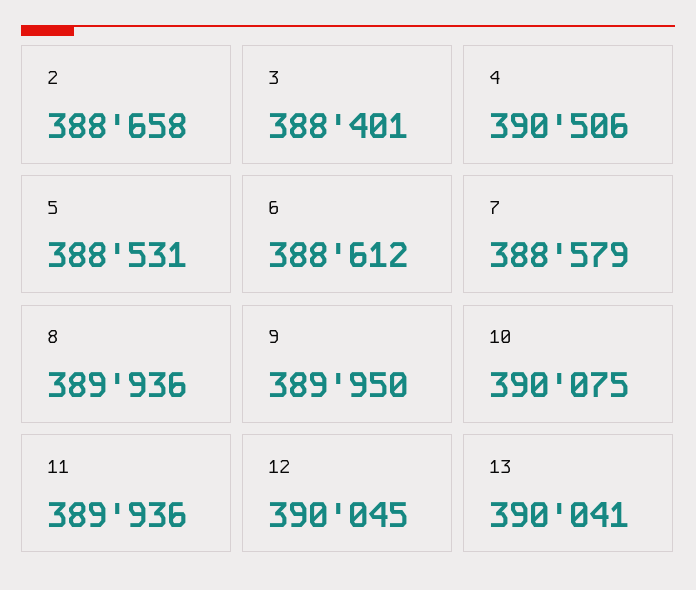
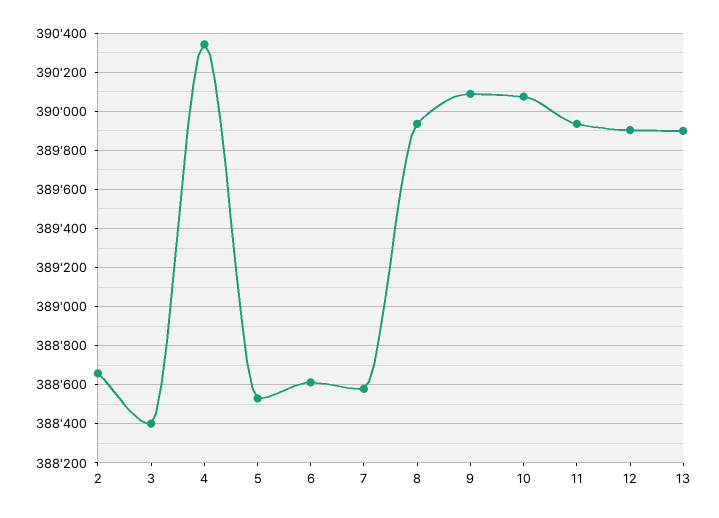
  {
    "2": 388658,
    "3": 388401,
-   "4": 390506,
+   "4": 390350,
    "5": 388531,
    "6": 388612,
    "7": 388579,
    "8": 389936,
-   "9": 389950,
+   "9": 390100,
    "10": 390075,
    "11": 389936,
-   "12": 390045,
+   "12": 389900,
-   "13": 390041
+   "13": 389900
  }

